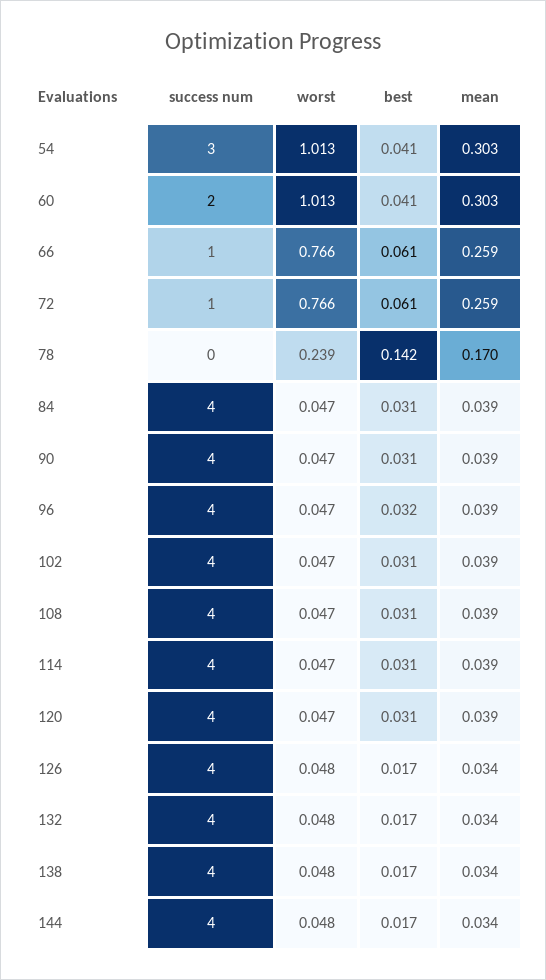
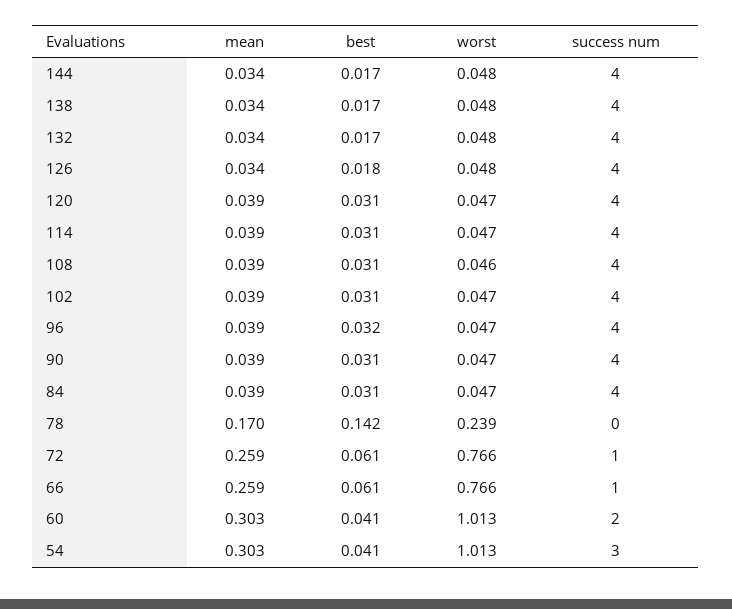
  {
    "success num": {
      "54": 3,
      "60": 2,
      "66": 1,
      "72": 1,
      "78": 0,
      "84": 4,
      "90": 4,
      "96": 4,
      "102": 4,
      "108": 4,
      "114": 4,
      "120": 4,
      "126": 4,
      "132": 4,
      "138": 4,
      "144": 4
    },
    "worst": {
      "54": 1.013,
      "60": 1.013,
      "66": 0.766,
      "72": 0.766,
      "78": 0.239,
      "84": 0.047,
      "90": 0.047,
      "96": 0.047,
      "102": 0.047,
-     "108": 0.047,
+     "108": 0.046,
      "114": 0.047,
      "120": 0.047,
      "126": 0.048,
      "132": 0.048,
      "138": 0.048,
      "144": 0.048
    },
    "best": {
      "54": 0.041,
      "60": 0.041,
      "66": 0.061,
      "72": 0.061,
      "78": 0.142,
      "84": 0.031,
      "90": 0.031,
      "96": 0.032,
      "102": 0.031,
      "108": 0.031,
      "114": 0.031,
      "120": 0.031,
-     "126": 0.017,
+     "126": 0.018,
      "132": 0.017,
      "138": 0.017,
      "144": 0.017
    },
    "mean": {
      "54": 0.303,
      "60": 0.303,
      "66": 0.259,
      "72": 0.259,
      "78": 0.17,
      "84": 0.039,
      "90": 0.039,
      "96": 0.039,
      "102": 0.039,
      "108": 0.039,
      "114": 0.039,
      "120": 0.039,
      "126": 0.034,
      "132": 0.034,
      "138": 0.034,
      "144": 0.034
    }
  }

